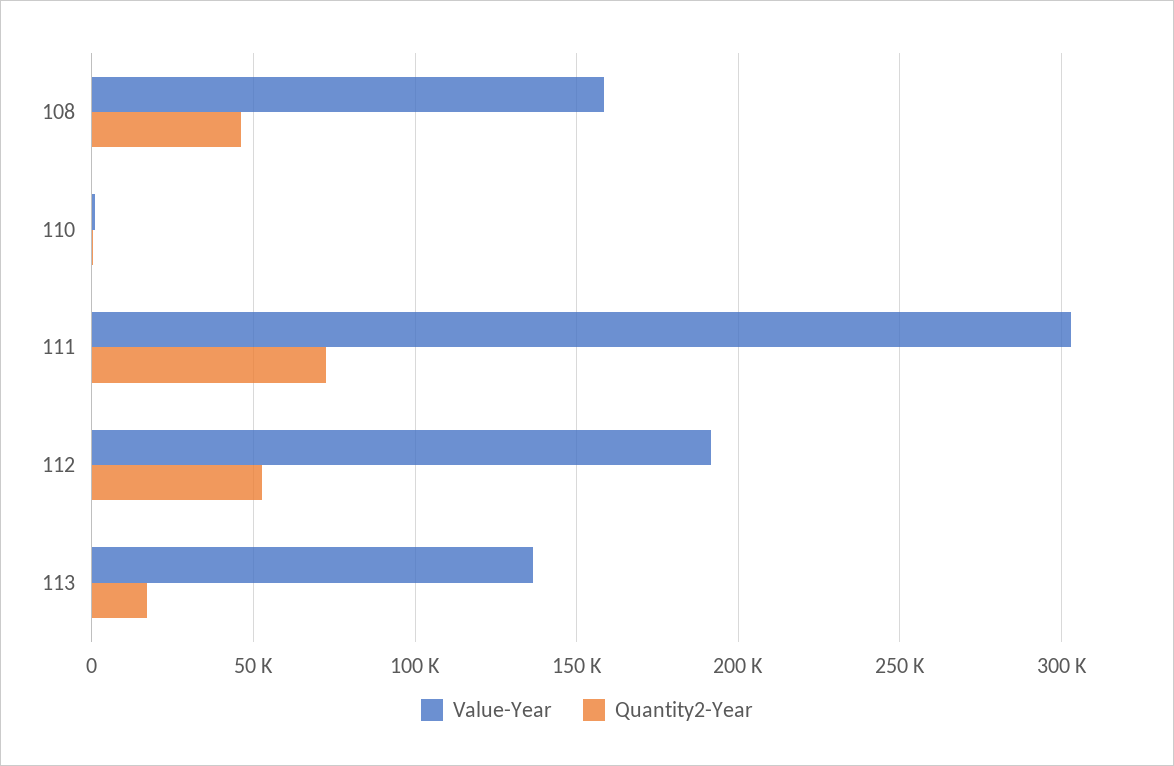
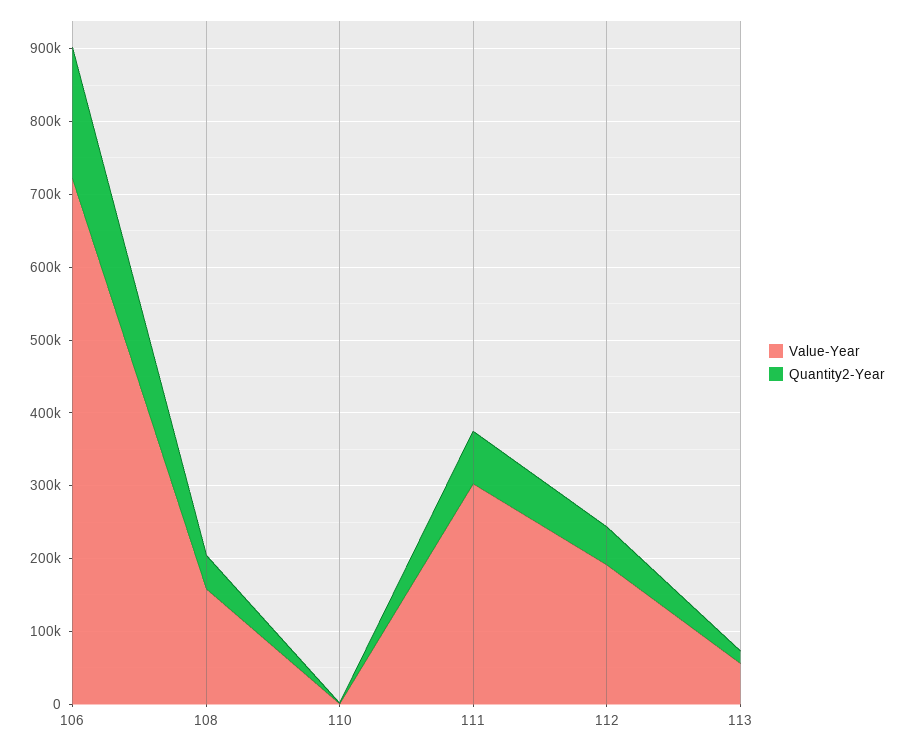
  {
    "Value-Year": {
      "108": 160000,
      "110": 0,
      "111": 305000,
      "112": 190000,
-     "113": 135000
+     "113": 60000,
+     "106": 720000
    },
    "Quantity2-Year": {
      "108": 45000,
      "110": 0,
      "111": 70000,
      "112": 55000,
-     "113": 15000
+     "113": 15000,
+     "106": 180000
    }
  }

